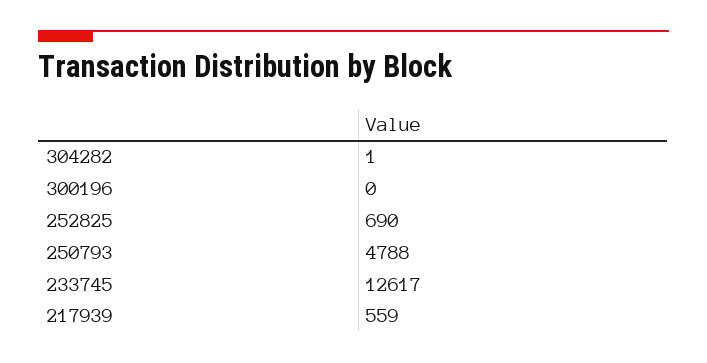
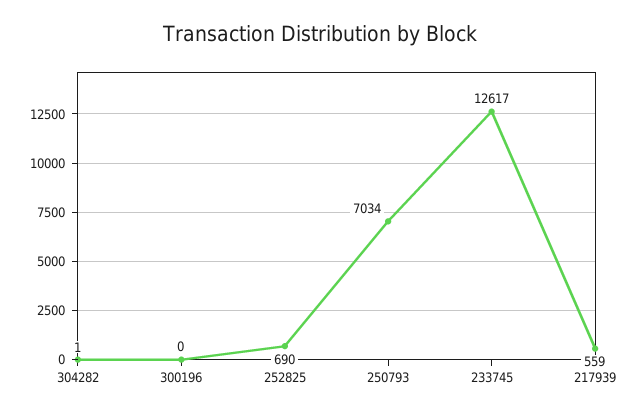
  {
    "304282": 1,
    "300196": 0,
    "252825": 690,
-   "250793": 4788,
+   "250793": 7034,
    "233745": 12617,
    "217939": 559
  }

